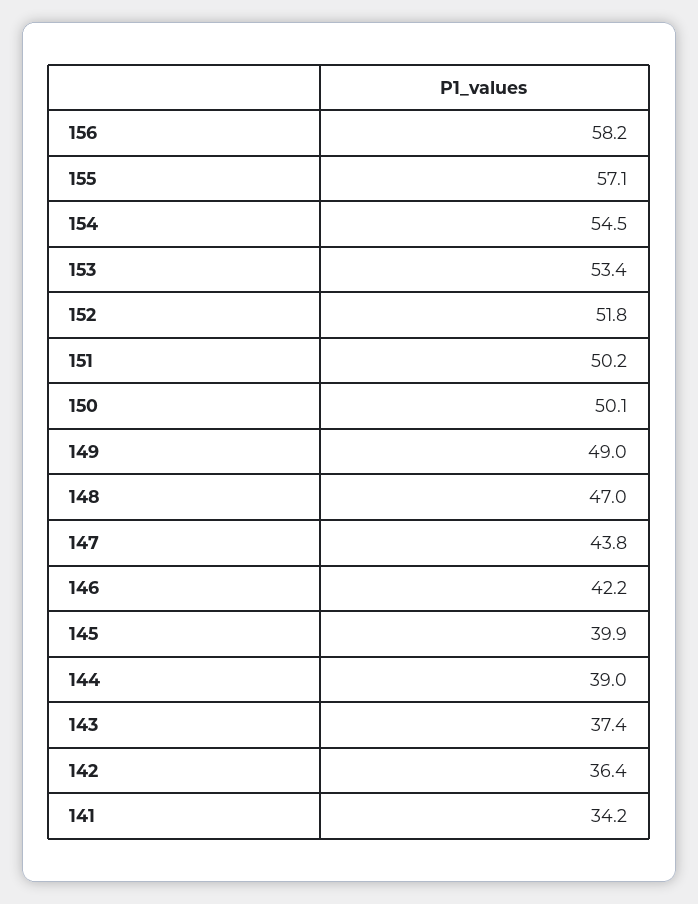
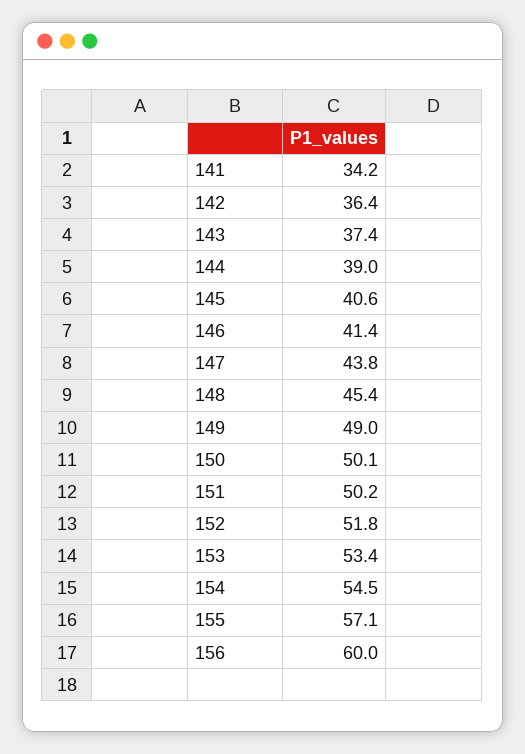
  {
-   "156": 58.2,
+   "156": 60,
    "155": 57.1,
    "154": 54.5,
    "153": 53.4,
    "152": 51.8,
    "151": 50.2,
    "150": 50.1,
    "149": 49,
-   "148": 47,
+   "148": 45.4,
    "147": 43.8,
-   "146": 42.2,
+   "146": 41.4,
-   "145": 39.9,
+   "145": 40.6,
    "144": 39,
    "143": 37.4,
    "142": 36.4,
    "141": 34.2
  }

